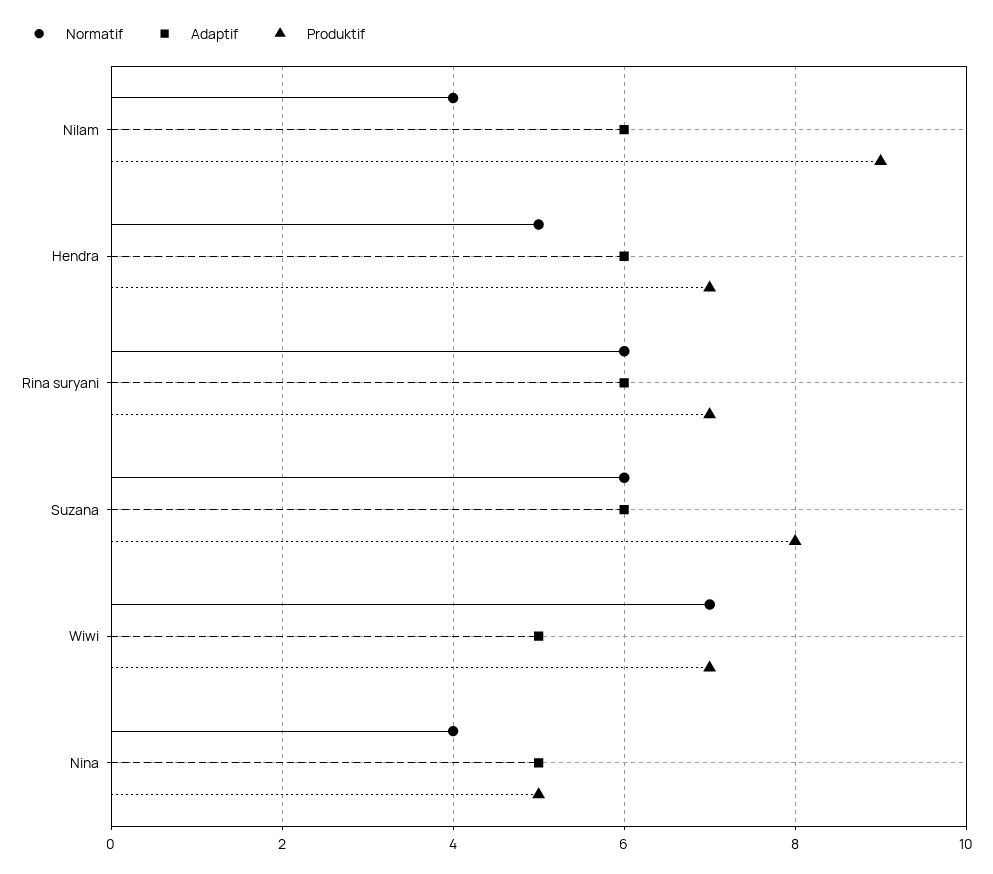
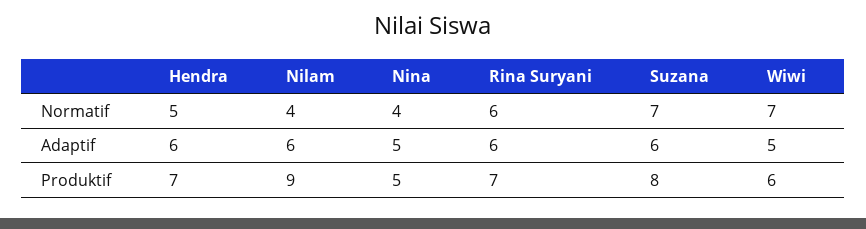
  {
    "Normatif": {
      "Nilam": 4,
      "Hendra": 5,
      "Rina suryani": 6,
-     "Suzana": 6,
+     "Suzana": 7,
      "Wiwi": 7,
      "Nina": 4
    },
    "Adaptif": {
      "Nilam": 6,
      "Hendra": 6,
      "Rina suryani": 6,
      "Suzana": 6,
      "Wiwi": 5,
      "Nina": 5
    },
    "Produktif": {
      "Nilam": 9,
      "Hendra": 7,
      "Rina suryani": 7,
      "Suzana": 8,
-     "Wiwi": 7,
+     "Wiwi": 6,
      "Nina": 5
    }
  }

